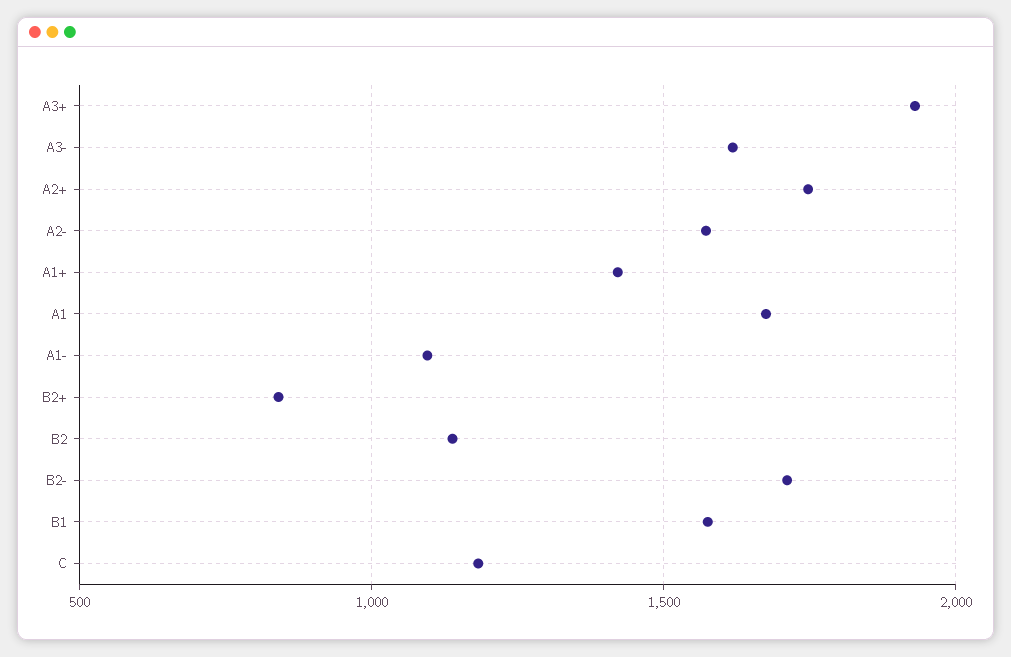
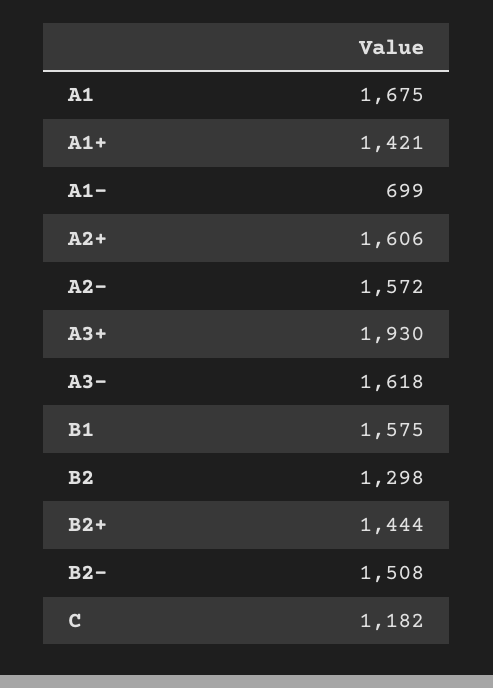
  {
    "A3+": 1930,
    "A3-": 1618,
-   "A2+": 1750,
+   "A2+": 1606,
    "A2-": 1572,
    "A1+": 1421,
    "A1": 1675,
-   "A1-": 1100,
+   "A1-": 699,
-   "B2+": 850,
+   "B2+": 1444,
-   "B2": 1150,
+   "B2": 1298,
-   "B2-": 1700,
+   "B2-": 1508,
    "B1": 1575,
    "C": 1182
  }

